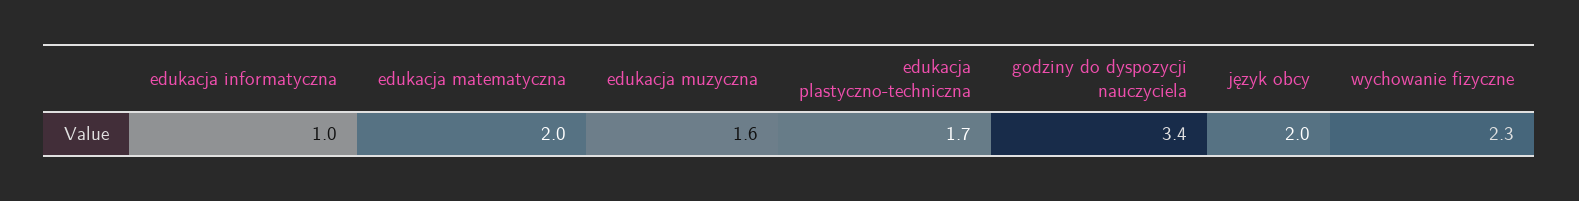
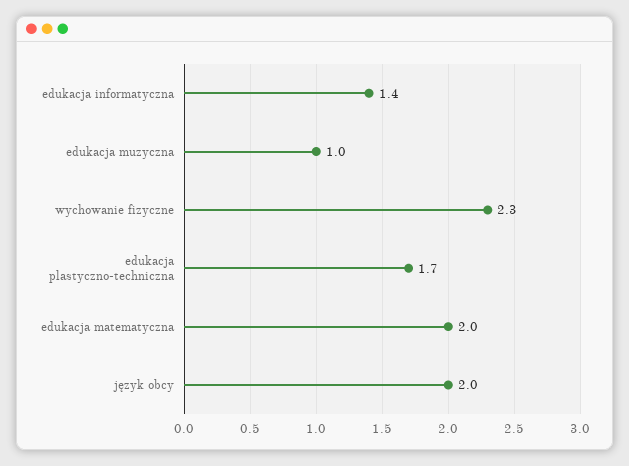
  {
-   "edukacja informatyczna": 1,
+   "edukacja informatyczna": 1.4,
    "edukacja matematyczna": 2,
-   "edukacja muzyczna": 1.6,
+   "edukacja muzyczna": 1,
    "edukacja plastyczno-techniczna": 1.7,
-   "godziny do dyspozycji nauczyciela": 3.4,
    "język obcy": 2,
    "wychowanie fizyczne": 2.3
  }

